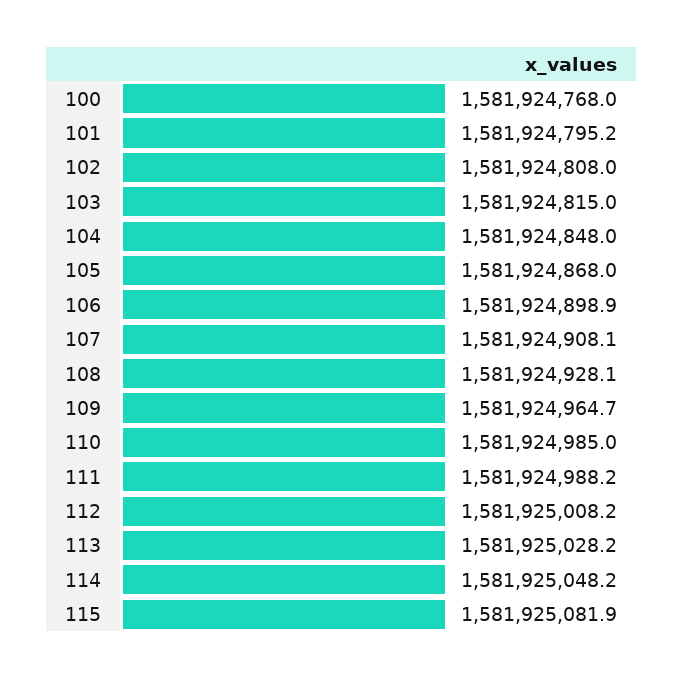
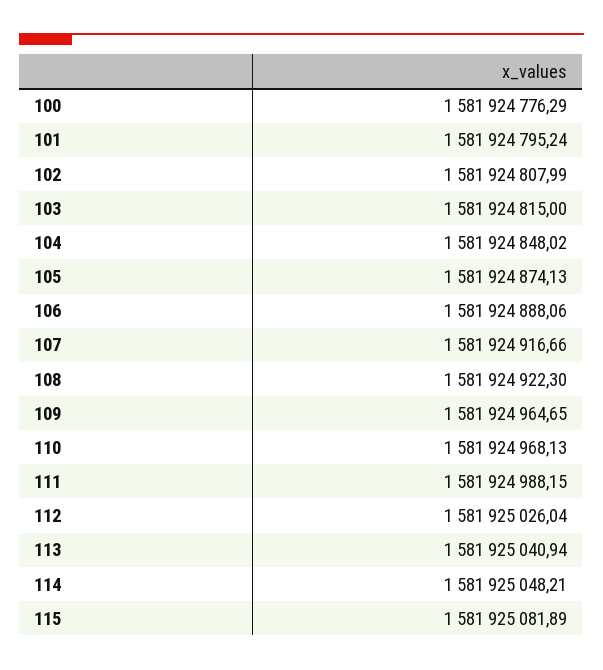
  {
-   "100": 1581924768,
+   "100": 1581924776.29,
    "101": 1581924795.24,
    "102": 1581924807.99,
    "103": 1581924815,
    "104": 1581924848.02,
-   "105": 1581924868,
+   "105": 1581924874.13,
-   "106": 1581924898.9,
+   "106": 1581924888.06,
-   "107": 1581924908.1,
+   "107": 1581924916.66,
-   "108": 1581924928.1,
+   "108": 1581924922.3,
    "109": 1581924964.65,
-   "110": 1581924985,
+   "110": 1581924968.13,
    "111": 1581924988.15,
-   "112": 1581925008.2,
+   "112": 1581925026.04,
-   "113": 1581925028.2,
+   "113": 1581925040.94,
    "114": 1581925048.21,
    "115": 1581925081.89
  }

